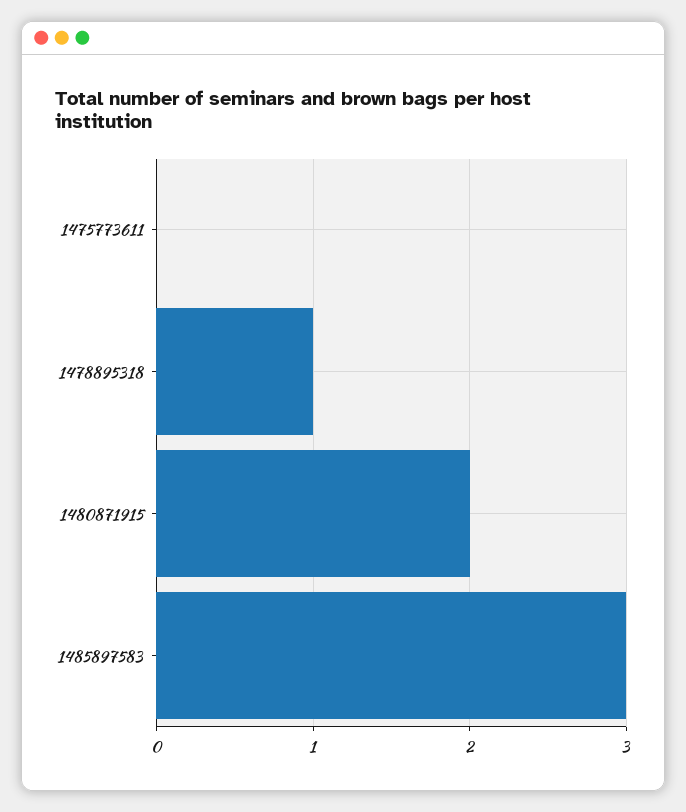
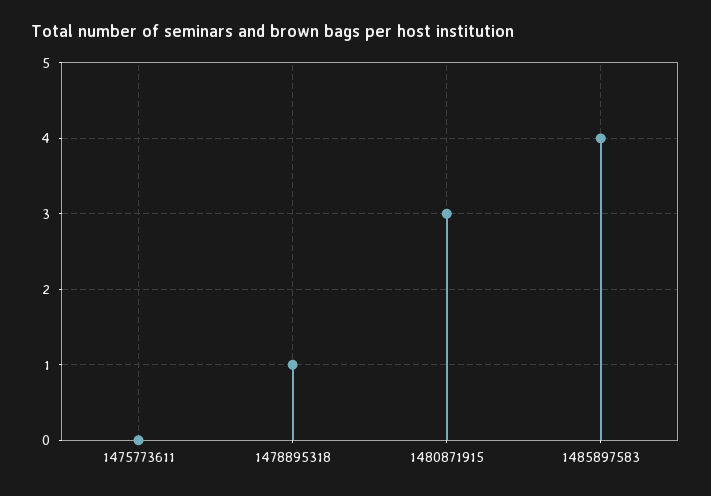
  {
    "1475773611": 0,
    "1478895318": 1,
-   "1480871915": 2,
+   "1480871915": 3,
-   "1485897583": 3
+   "1485897583": 4
  }

